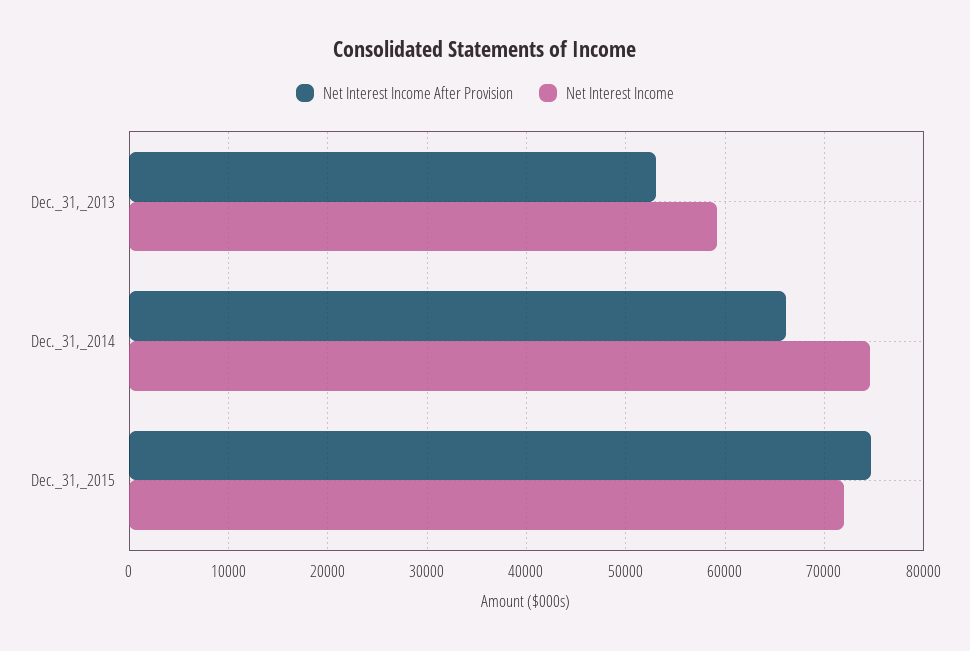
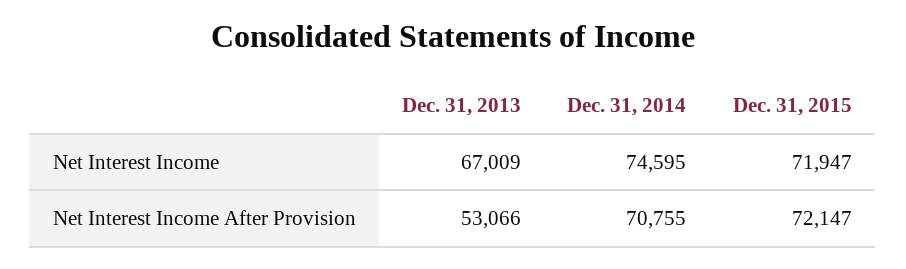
  {
    "Net Interest Income After Provision": {
      "Dec._31,_2013": 53066,
-     "Dec._31,_2014": 66000,
+     "Dec._31,_2014": 70755,
-     "Dec._31,_2015": 75000
+     "Dec._31,_2015": 72147
    },
    "Net Interest Income": {
-     "Dec._31,_2013": 59000,
+     "Dec._31,_2013": 67009,
      "Dec._31,_2014": 74595,
      "Dec._31,_2015": 71947
    }
  }

